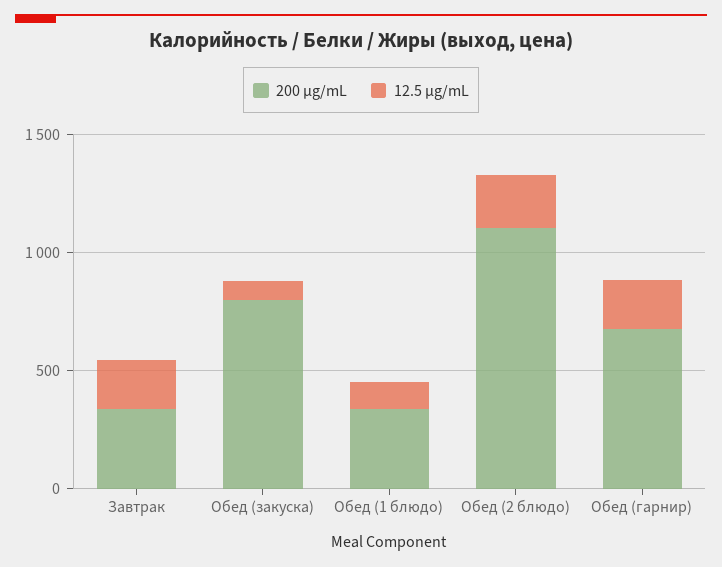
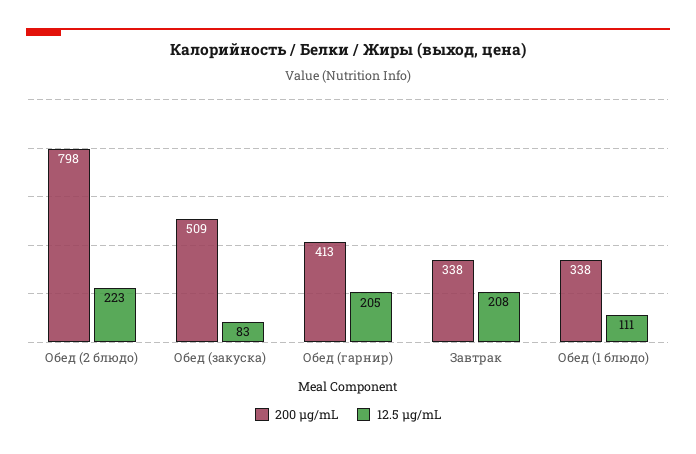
  {
    "200 μg/mL": {
      "Завтрак": 338,
-     "Обед (закуска)": 800,
+     "Обед (закуска)": 509,
      "Обед (1 блюдо)": 338,
-     "Обед (2 блюдо)": 1100,
+     "Обед (2 блюдо)": 798,
-     "Обед (гарнир)": 700
+     "Обед (гарнир)": 413
    },
    "12.5 μg/mL": {
      "Завтрак": 208,
      "Обед (закуска)": 83,
      "Обед (1 блюдо)": 111,
      "Обед (2 блюдо)": 223,
      "Обед (гарнир)": 205
    }
  }

